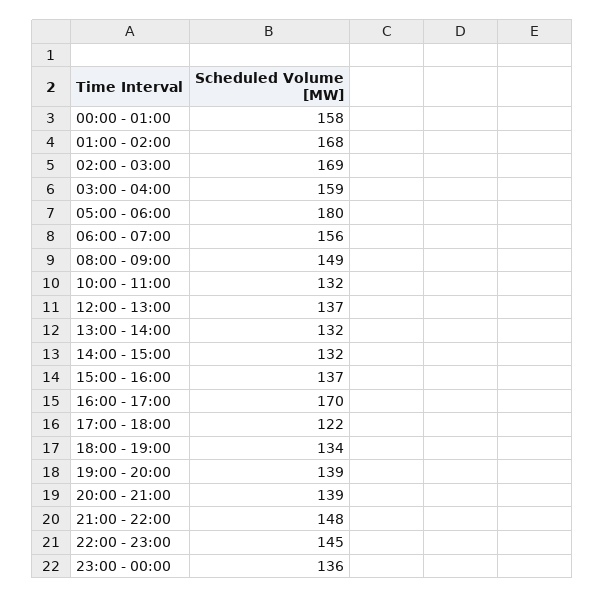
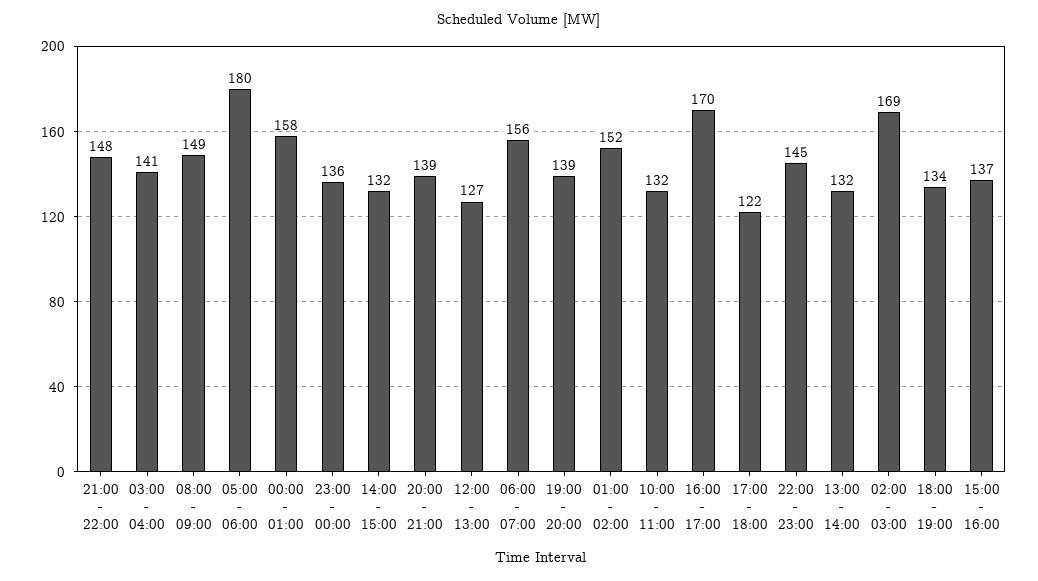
  {
    "00:00 - 01:00": 158,
-   "01:00 - 02:00": 168,
+   "01:00 - 02:00": 152,
    "02:00 - 03:00": 169,
-   "03:00 - 04:00": 159,
+   "03:00 - 04:00": 141,
    "05:00 - 06:00": 180,
    "06:00 - 07:00": 156,
    "08:00 - 09:00": 149,
    "10:00 - 11:00": 132,
-   "12:00 - 13:00": 137,
+   "12:00 - 13:00": 127,
    "13:00 - 14:00": 132,
    "14:00 - 15:00": 132,
    "15:00 - 16:00": 137,
    "16:00 - 17:00": 170,
    "17:00 - 18:00": 122,
    "18:00 - 19:00": 134,
    "19:00 - 20:00": 139,
    "20:00 - 21:00": 139,
    "21:00 - 22:00": 148,
    "22:00 - 23:00": 145,
    "23:00 - 00:00": 136
  }

